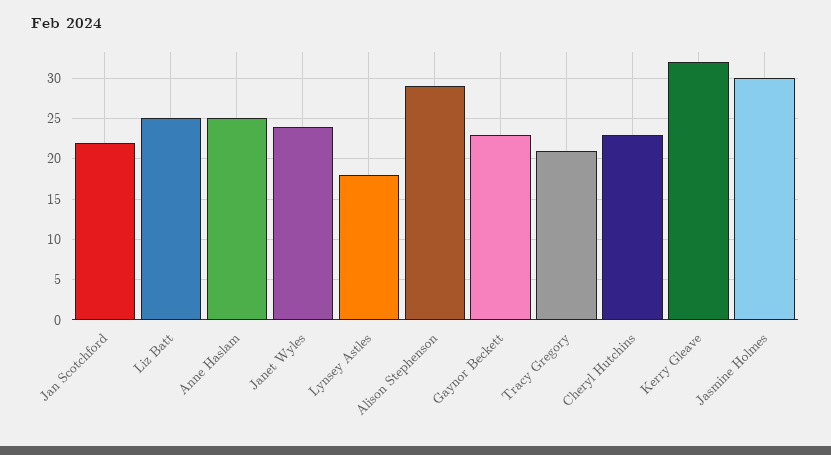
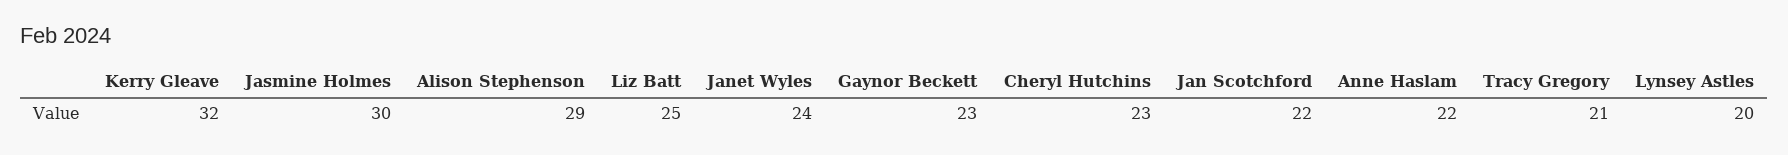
  {
    "Jan Scotchford": 22,
    "Liz Batt": 25,
-   "Anne Haslam": 25,
+   "Anne Haslam": 22,
    "Janet Wyles": 24,
-   "Lynsey Astles": 18,
+   "Lynsey Astles": 20,
    "Alison Stephenson": 29,
    "Gaynor Beckett": 23,
    "Tracy Gregory": 21,
    "Cheryl Hutchins": 23,
    "Kerry Gleave": 32,
    "Jasmine Holmes": 30
  }

